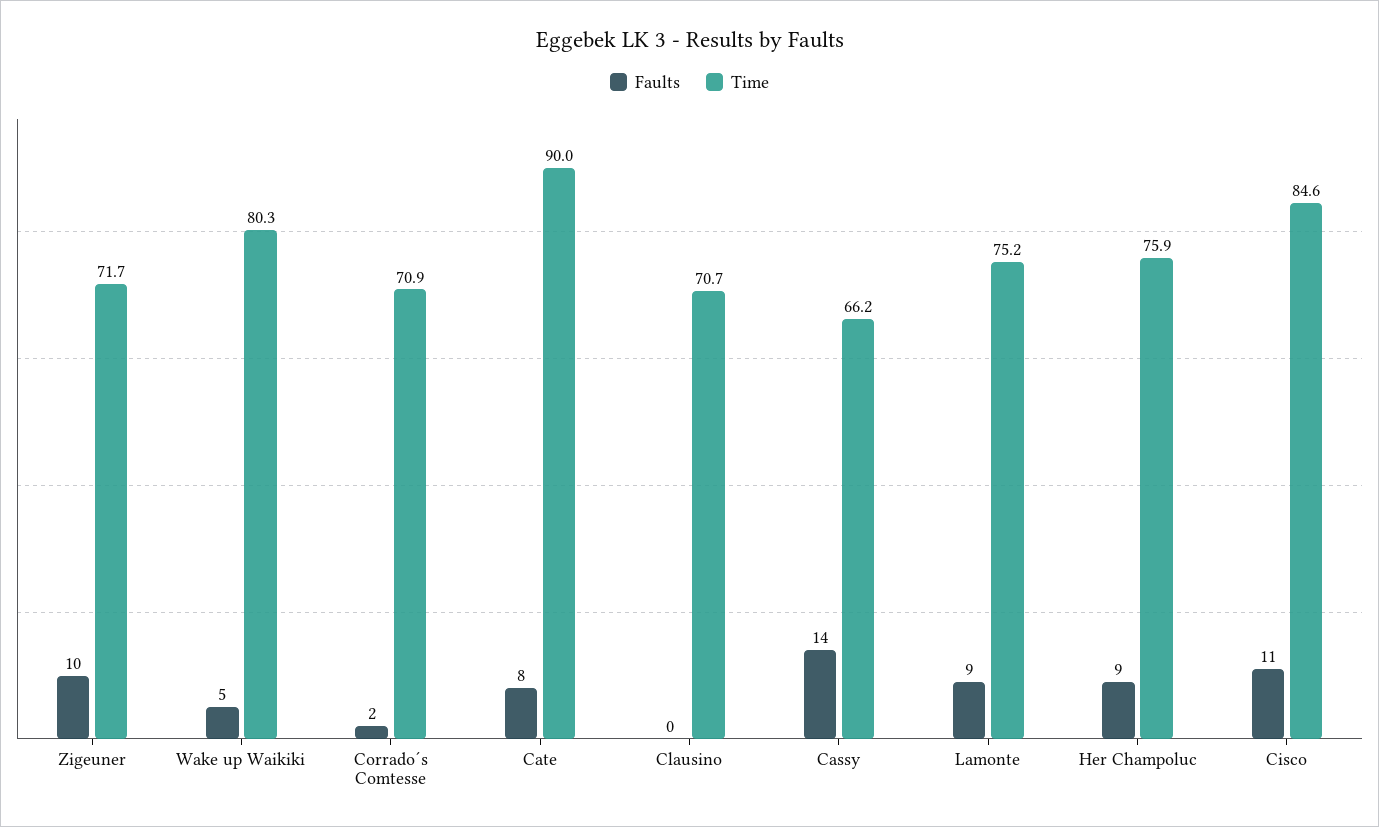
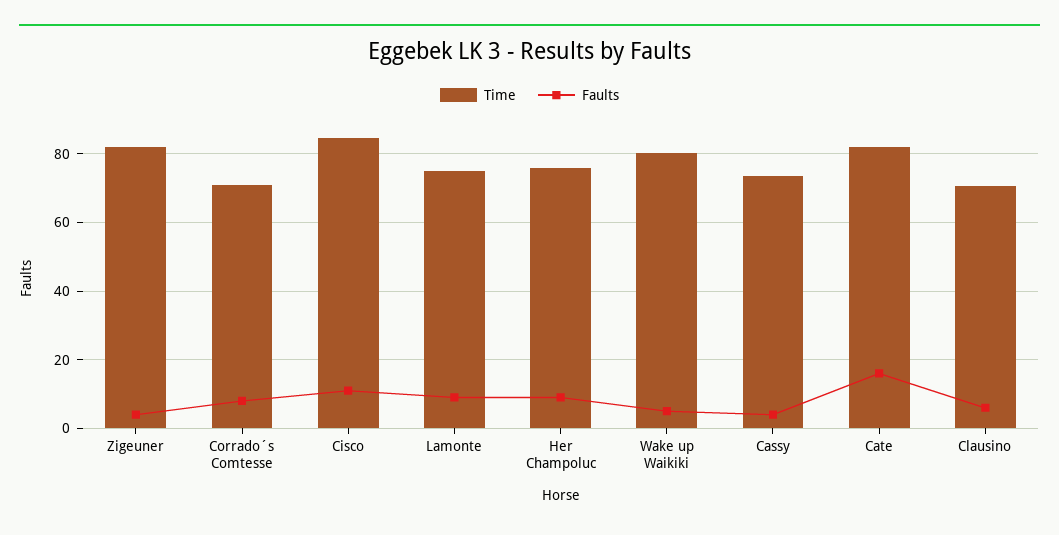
  {
    "Faults": {
-     "Zigeuner": 10,
+     "Zigeuner": 4,
      "Wake up Waikiki": 5,
-     "Corrado´s Comtesse": 2,
+     "Corrado´s Comtesse": 8,
-     "Cate": 8,
+     "Cate": 16,
-     "Clausino": 0,
+     "Clausino": 6,
-     "Cassy": 14,
+     "Cassy": 4,
      "Lamonte": 9,
      "Her Champoluc": 9,
      "Cisco": 11
    },
    "Time": {
-     "Zigeuner": 71.7,
+     "Zigeuner": 82,
      "Wake up Waikiki": 80.3,
      "Corrado´s Comtesse": 70.9,
-     "Cate": 90,
+     "Cate": 82,
      "Clausino": 70.7,
-     "Cassy": 66.2,
+     "Cassy": 74,
      "Lamonte": 75.2,
      "Her Champoluc": 75.9,
      "Cisco": 84.6
    }
  }

